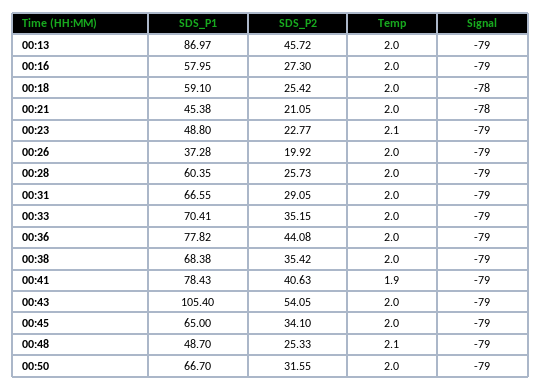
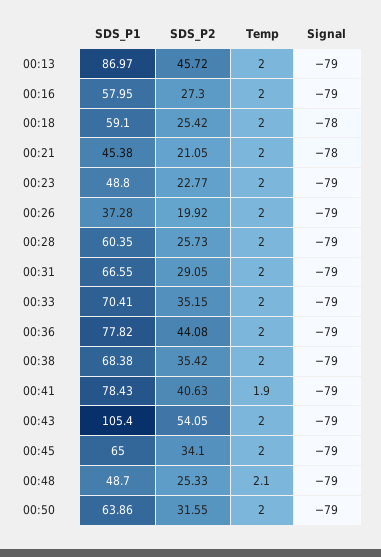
  {
    "SDS_P1": {
      "00:13": 86.97,
      "00:16": 57.95,
      "00:18": 59.1,
      "00:21": 45.38,
      "00:23": 48.8,
      "00:26": 37.28,
      "00:28": 60.35,
      "00:31": 66.55,
      "00:33": 70.41,
      "00:36": 77.82,
      "00:38": 68.38,
      "00:41": 78.43,
      "00:43": 105.4,
      "00:45": 65,
      "00:48": 48.7,
-     "00:50": 66.7
+     "00:50": 63.86
    },
    "SDS_P2": {
      "00:13": 45.72,
      "00:16": 27.3,
      "00:18": 25.42,
      "00:21": 21.05,
      "00:23": 22.77,
      "00:26": 19.92,
      "00:28": 25.73,
      "00:31": 29.05,
      "00:33": 35.15,
      "00:36": 44.08,
      "00:38": 35.42,
      "00:41": 40.63,
      "00:43": 54.05,
      "00:45": 34.1,
      "00:48": 25.33,
      "00:50": 31.55
    },
    "Temp": {
      "00:13": 2,
      "00:16": 2,
      "00:18": 2,
      "00:21": 2,
-     "00:23": 2.1,
+     "00:23": 2,
      "00:26": 2,
      "00:28": 2,
      "00:31": 2,
      "00:33": 2,
      "00:36": 2,
      "00:38": 2,
      "00:41": 1.9,
      "00:43": 2,
      "00:45": 2,
      "00:48": 2.1,
      "00:50": 2
    },
    "Signal": {
      "00:13": -79,
      "00:16": -79,
      "00:18": -78,
      "00:21": -78,
      "00:23": -79,
      "00:26": -79,
      "00:28": -79,
      "00:31": -79,
      "00:33": -79,
      "00:36": -79,
      "00:38": -79,
      "00:41": -79,
      "00:43": -79,
      "00:45": -79,
      "00:48": -79,
      "00:50": -79
    }
  }

